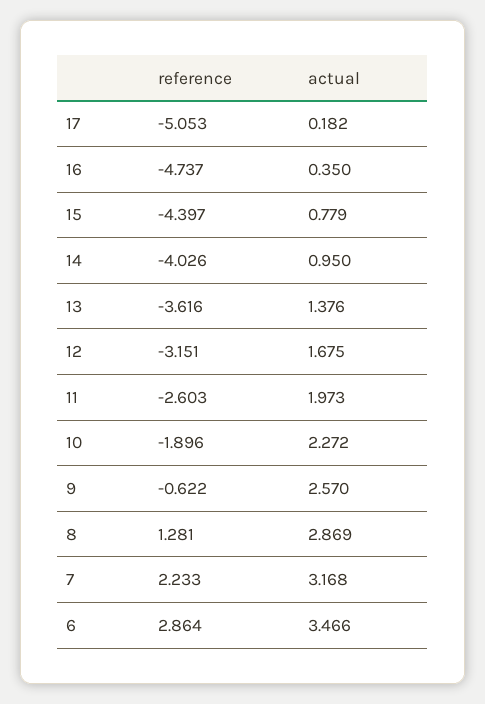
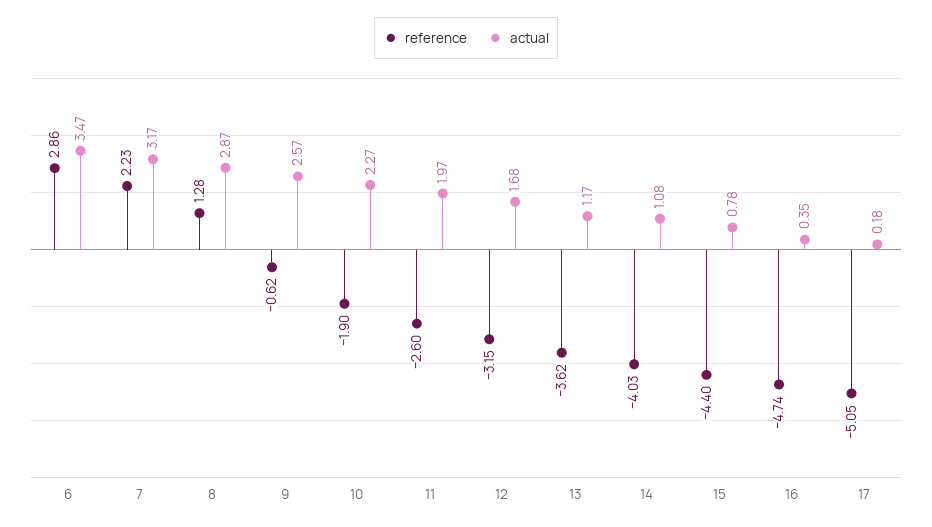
  {
    "reference": {
      "17": -5.053,
      "16": -4.737,
      "15": -4.397,
      "14": -4.026,
      "13": -3.616,
      "12": -3.151,
      "11": -2.603,
      "10": -1.896,
      "9": -0.622,
      "8": 1.281,
      "7": 2.233,
      "6": 2.864
    },
    "actual": {
      "17": 0.182,
      "16": 0.35,
      "15": 0.779,
-     "14": 0.95,
+     "14": 1.08,
-     "13": 1.376,
+     "13": 1.17,
      "12": 1.675,
      "11": 1.973,
      "10": 2.272,
      "9": 2.57,
      "8": 2.869,
      "7": 3.168,
      "6": 3.466
    }
  }

